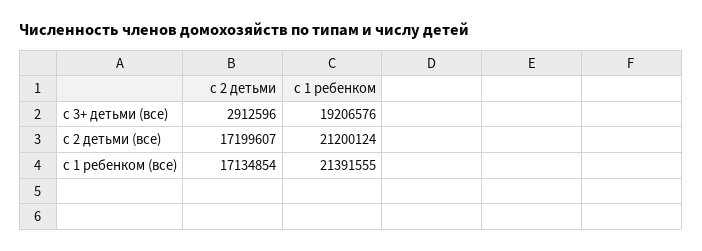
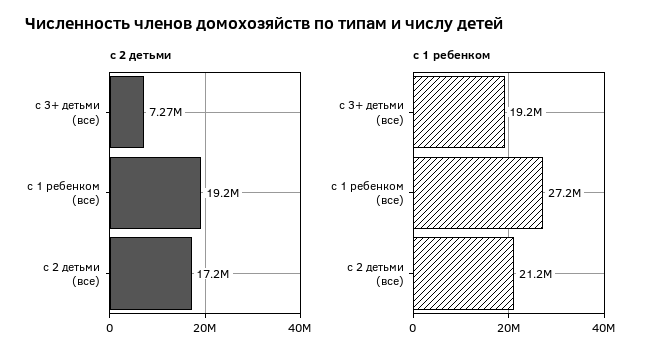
  {
    "с 2 детьми": {
-     "с 3+ детьми (все)": 2912596,
+     "с 3+ детьми (все)": 7270000,
      "с 2 детьми (все)": 17199607,
-     "с 1 ребенком (все)": 17134854
+     "с 1 ребенком (все)": 19200000
    },
    "с 1 ребенком": {
      "с 3+ детьми (все)": 19206576,
      "с 2 детьми (все)": 21200124,
-     "с 1 ребенком (все)": 21391555
+     "с 1 ребенком (все)": 27200000
    }
  }

